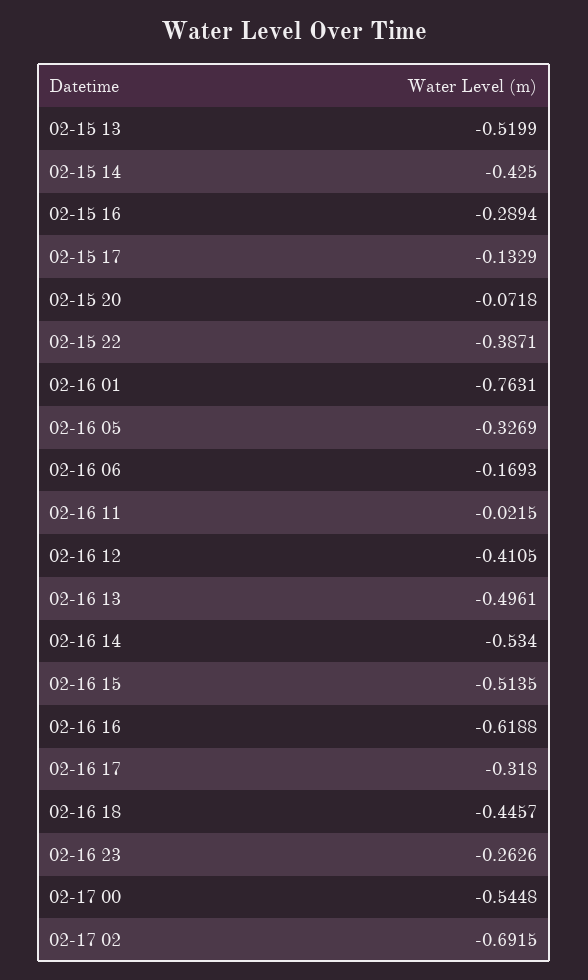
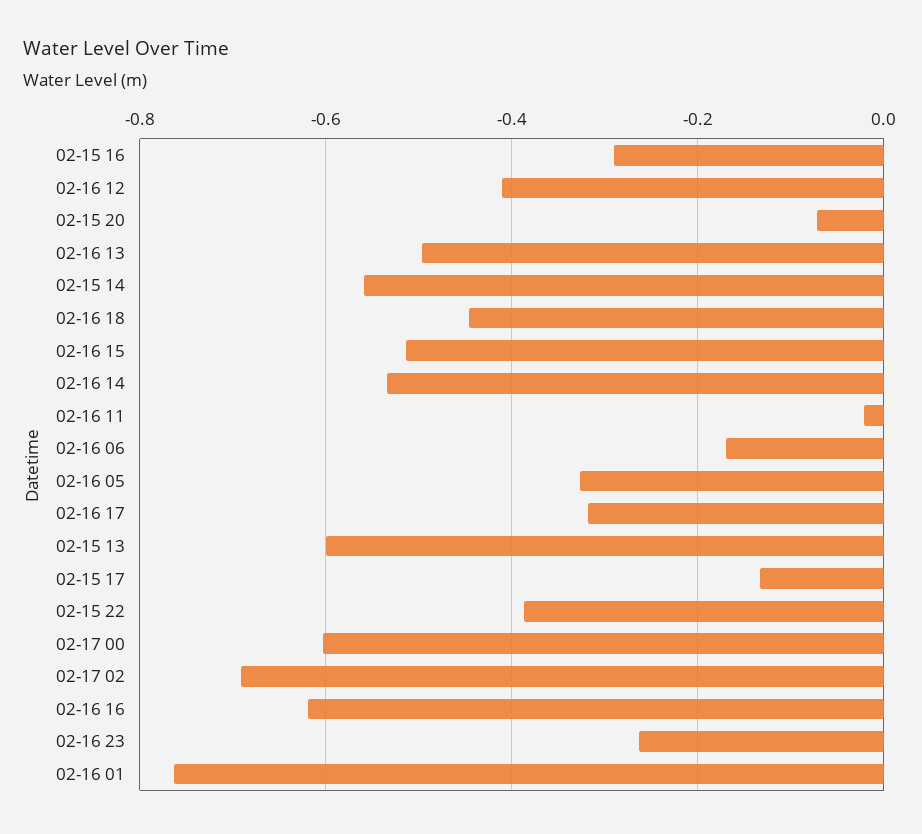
  {
-   "02-15 13": -0.5199,
+   "02-15 13": -0.6,
-   "02-15 14": -0.425,
+   "02-15 14": -0.56,
    "02-15 16": -0.2894,
    "02-15 17": -0.1329,
    "02-15 20": -0.0718,
    "02-15 22": -0.3871,
    "02-16 01": -0.7631,
    "02-16 05": -0.3269,
    "02-16 06": -0.1693,
    "02-16 11": -0.0215,
    "02-16 12": -0.4105,
    "02-16 13": -0.4961,
    "02-16 14": -0.534,
    "02-16 15": -0.5135,
    "02-16 16": -0.6188,
    "02-16 17": -0.318,
    "02-16 18": -0.4457,
    "02-16 23": -0.2626,
-   "02-17 00": -0.5448,
+   "02-17 00": -0.6,
    "02-17 02": -0.6915
  }

